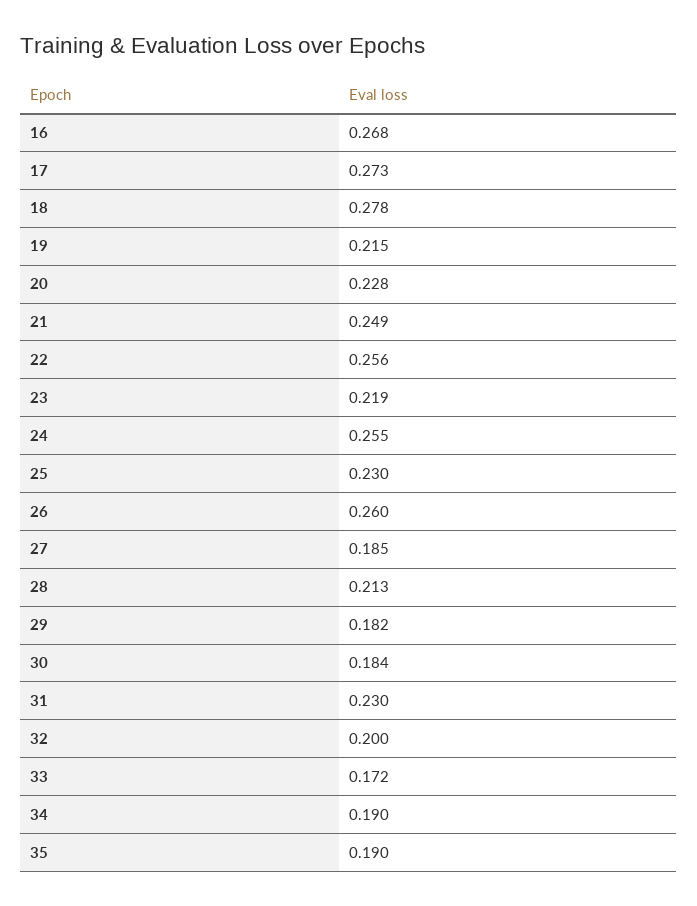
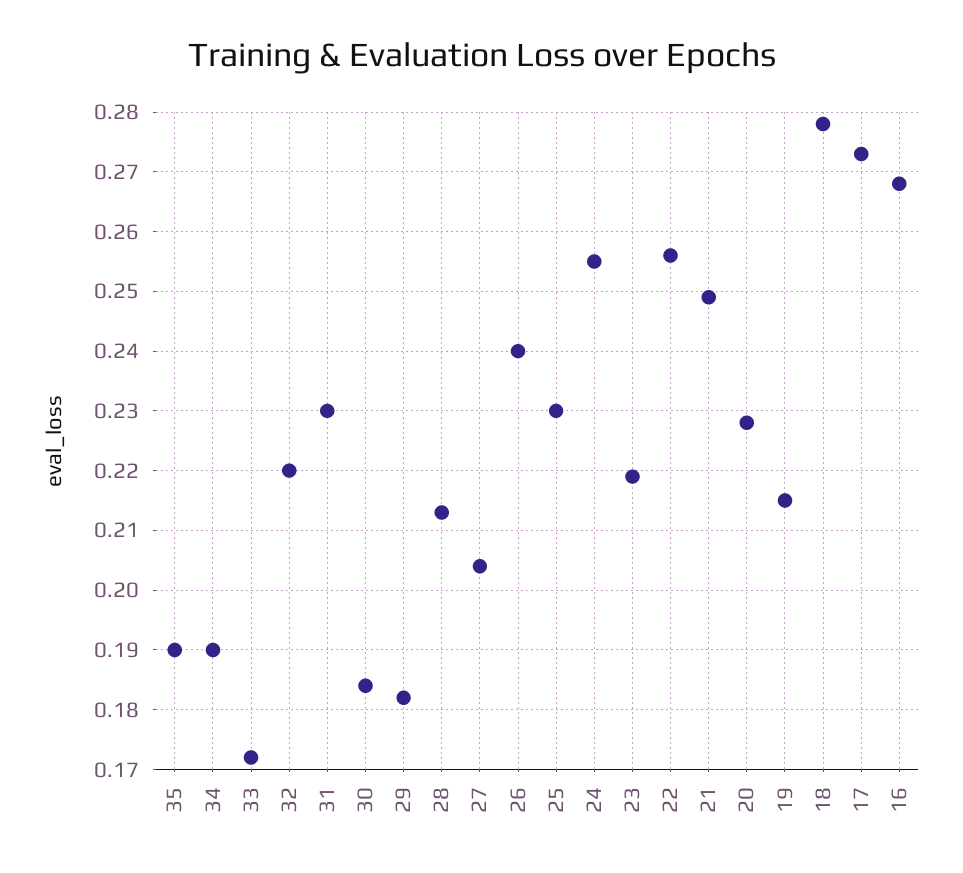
  {
    "16": 0.268,
    "17": 0.273,
    "18": 0.278,
    "19": 0.215,
    "20": 0.228,
    "21": 0.249,
    "22": 0.256,
    "23": 0.219,
    "24": 0.255,
    "25": 0.23,
-   "26": 0.26,
+   "26": 0.24,
-   "27": 0.185,
+   "27": 0.205,
    "28": 0.213,
    "29": 0.182,
    "30": 0.184,
    "31": 0.23,
-   "32": 0.2,
+   "32": 0.22,
    "33": 0.172,
    "34": 0.19,
    "35": 0.19
  }

